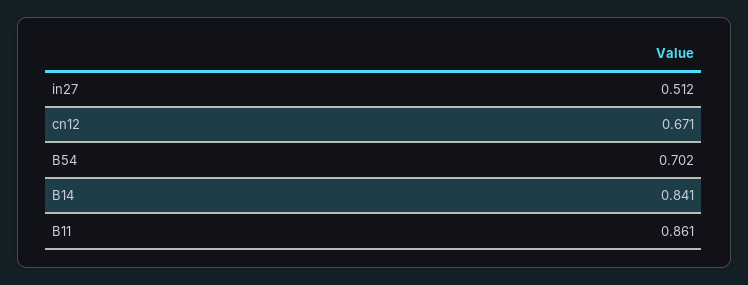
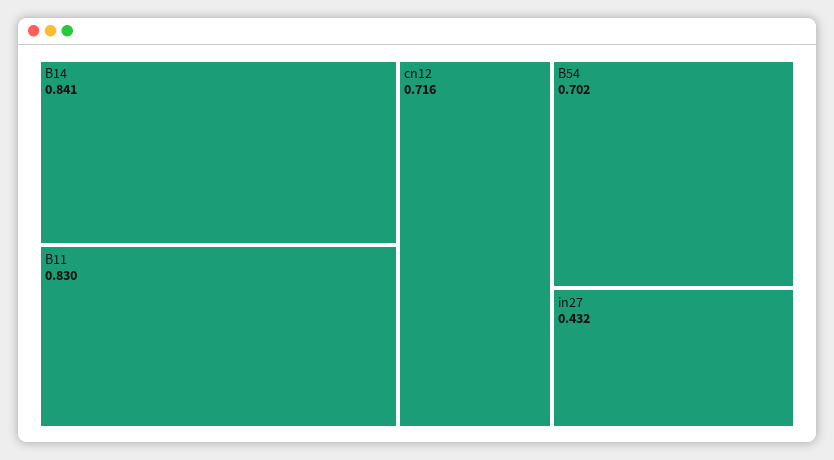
  {
-   "in27": 0.512,
+   "in27": 0.432,
-   "cn12": 0.671,
+   "cn12": 0.716,
    "B54": 0.702,
    "B14": 0.841,
-   "B11": 0.861
+   "B11": 0.83
  }

